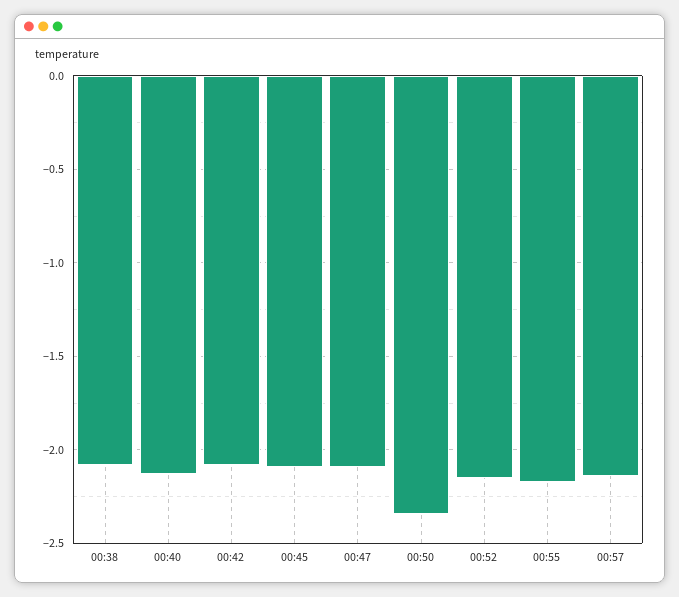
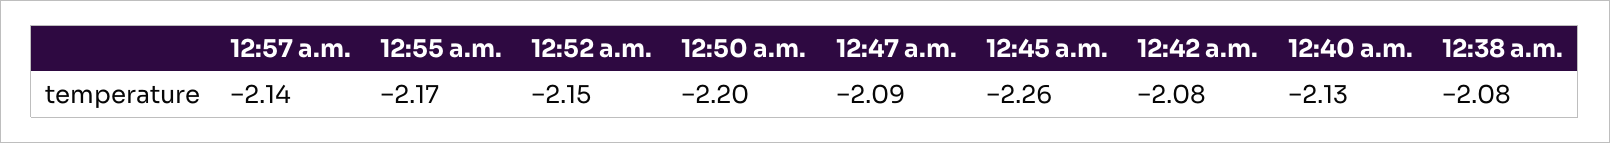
  {
    "00:38": -2.08,
    "00:40": -2.13,
    "00:42": -2.08,
-   "00:45": -2.1,
+   "00:45": -2.26,
    "00:47": -2.09,
-   "00:50": -2.35,
+   "00:50": -2.2,
    "00:52": -2.15,
    "00:55": -2.17,
    "00:57": -2.14
  }

